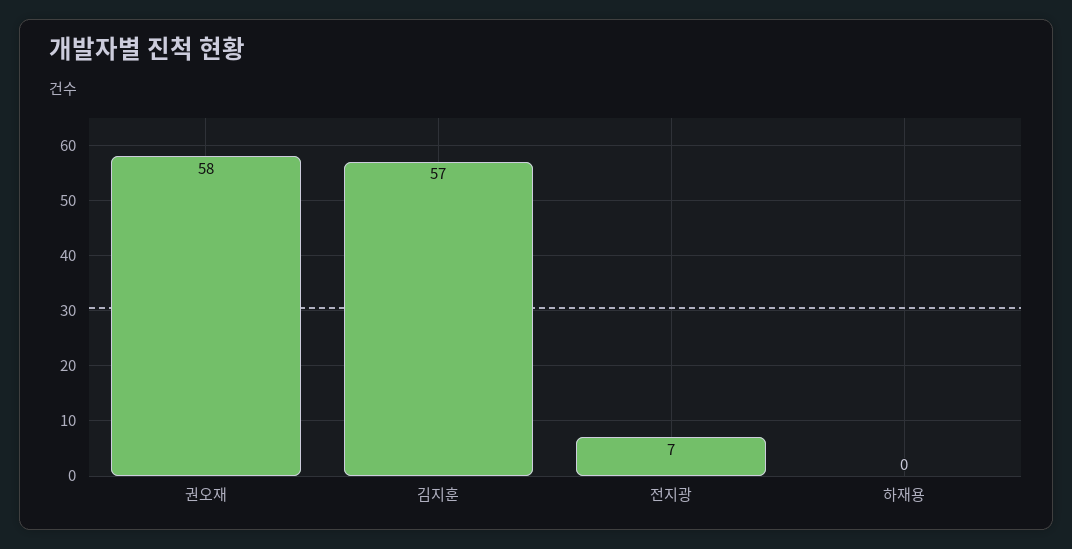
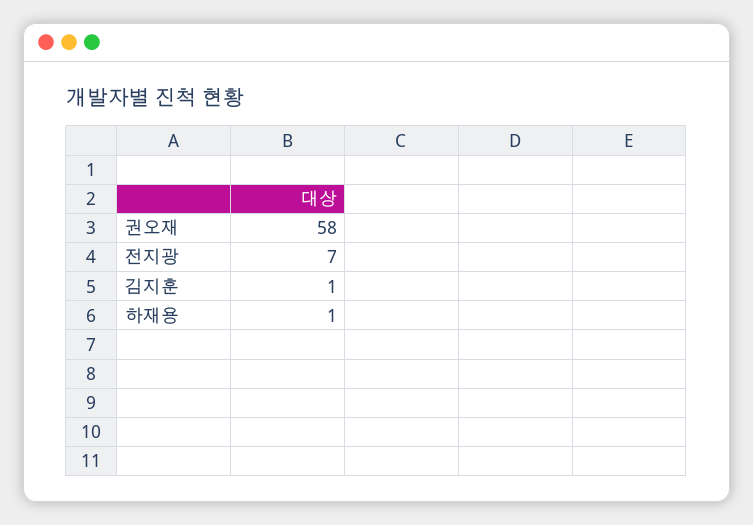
  {
    "권오재": 58,
-   "김지훈": 57,
+   "김지훈": 1,
    "전지광": 7,
-   "하재용": 0
+   "하재용": 1
  }

